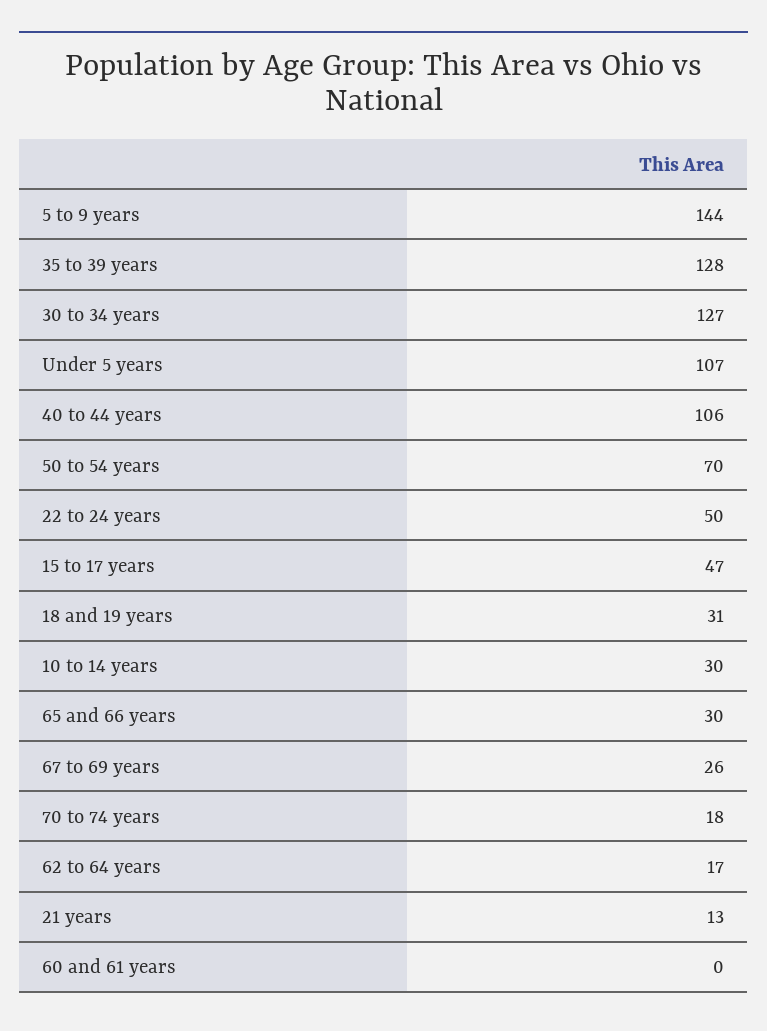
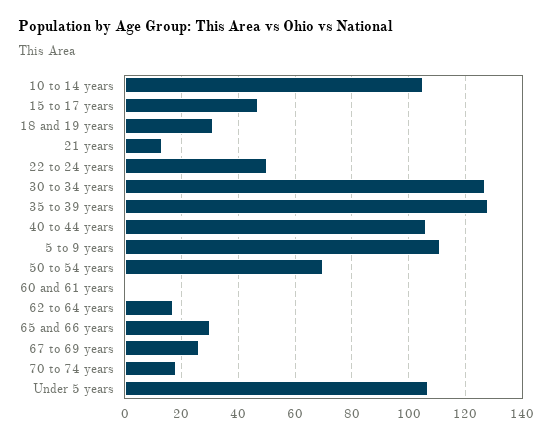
  {
-   "5 to 9 years": 144,
+   "5 to 9 years": 110,
    "35 to 39 years": 128,
    "30 to 34 years": 127,
    "Under 5 years": 107,
    "40 to 44 years": 106,
    "50 to 54 years": 70,
    "22 to 24 years": 50,
    "15 to 17 years": 47,
    "18 and 19 years": 31,
-   "10 to 14 years": 30,
+   "10 to 14 years": 105,
    "65 and 66 years": 30,
    "67 to 69 years": 26,
    "70 to 74 years": 18,
    "62 to 64 years": 17,
    "21 years": 13,
    "60 and 61 years": 0
  }

